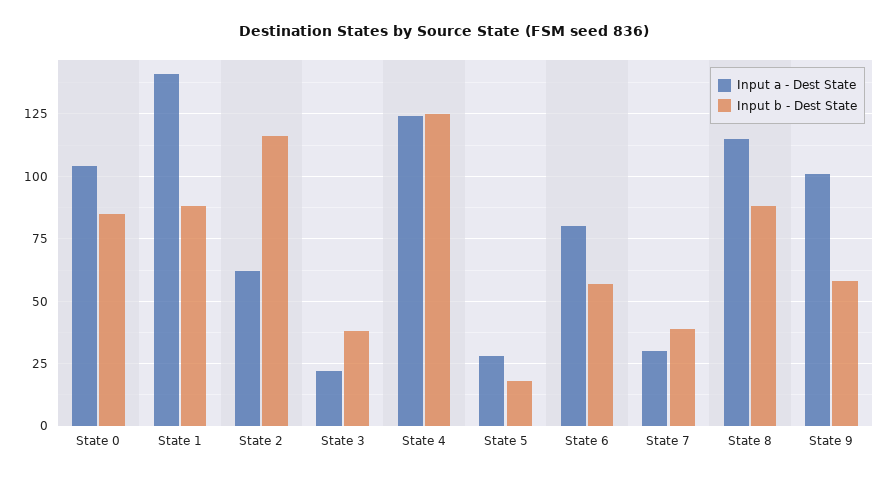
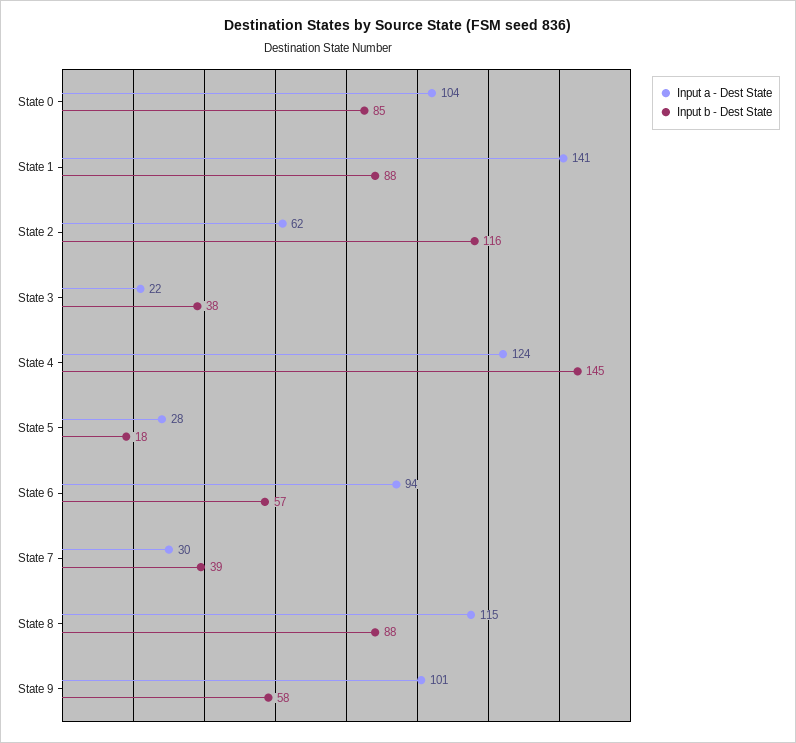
  {
    "Input a - Dest State": {
      "State 0": 104,
      "State 1": 141,
      "State 2": 62,
      "State 3": 22,
      "State 4": 124,
      "State 5": 28,
-     "State 6": 80,
+     "State 6": 94,
      "State 7": 30,
      "State 8": 115,
      "State 9": 101
    },
    "Input b - Dest State": {
      "State 0": 85,
      "State 1": 88,
      "State 2": 116,
      "State 3": 38,
-     "State 4": 125,
+     "State 4": 145,
      "State 5": 18,
      "State 6": 57,
      "State 7": 39,
      "State 8": 88,
      "State 9": 58
    }
  }

